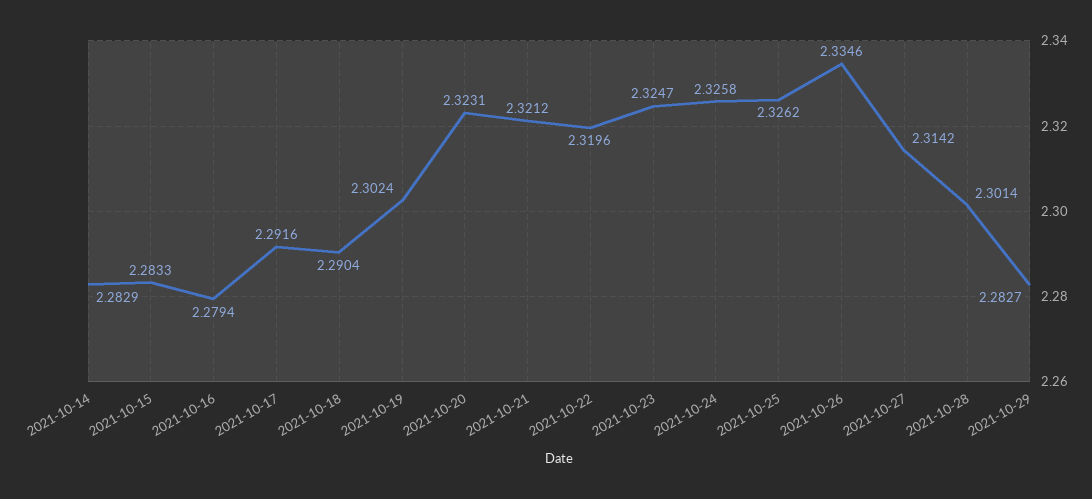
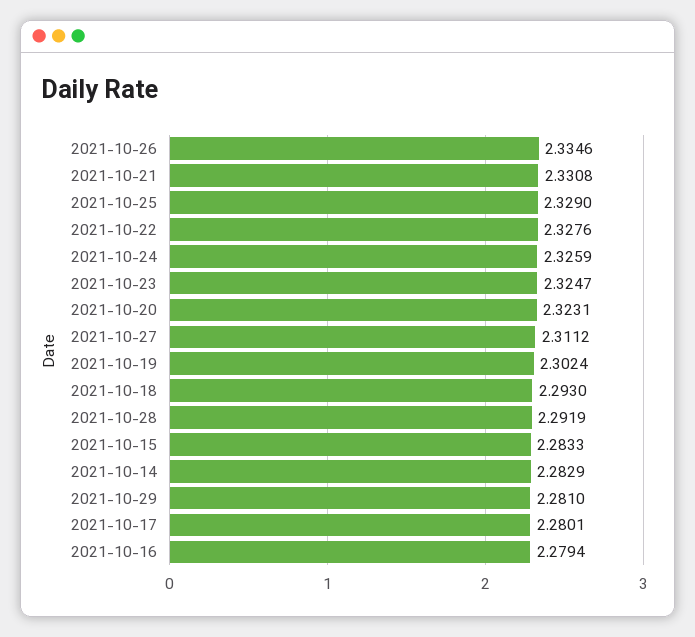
  {
    "2021-10-14": 2.2829,
    "2021-10-15": 2.2833,
    "2021-10-16": 2.2794,
-   "2021-10-17": 2.2916,
+   "2021-10-17": 2.2801,
-   "2021-10-18": 2.2904,
+   "2021-10-18": 2.293,
    "2021-10-19": 2.3024,
    "2021-10-20": 2.3231,
-   "2021-10-21": 2.3212,
+   "2021-10-21": 2.3308,
-   "2021-10-22": 2.3196,
+   "2021-10-22": 2.3276,
    "2021-10-23": 2.3247,
-   "2021-10-24": 2.3258,
+   "2021-10-24": 2.3259,
-   "2021-10-25": 2.3262,
+   "2021-10-25": 2.329,
    "2021-10-26": 2.3346,
-   "2021-10-27": 2.3142,
+   "2021-10-27": 2.3112,
-   "2021-10-28": 2.3014,
+   "2021-10-28": 2.2919,
-   "2021-10-29": 2.2827
+   "2021-10-29": 2.281
  }

